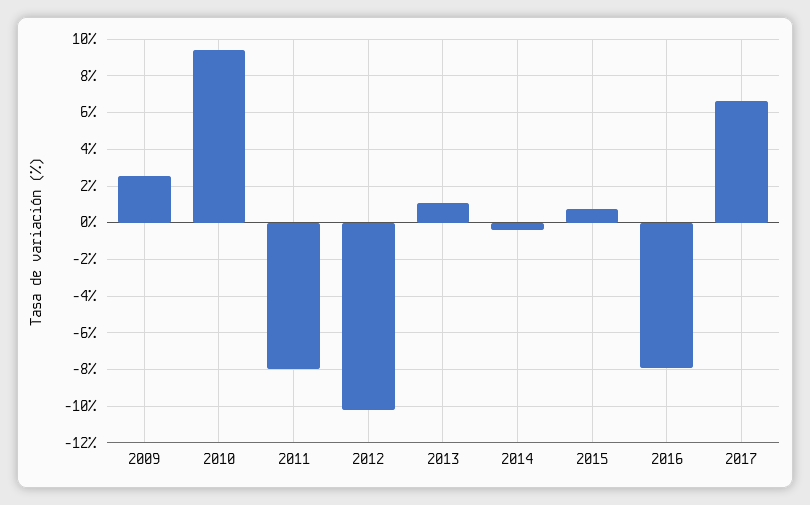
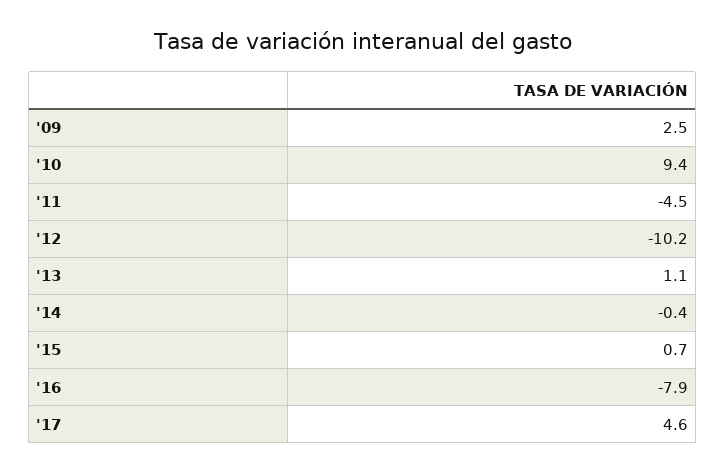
  {
    "2009": 2.5,
    "2010": 9.4,
-   "2011": -8,
+   "2011": -4.5,
    "2012": -10.2,
    "2013": 1.1,
    "2014": -0.4,
    "2015": 0.7,
    "2016": -7.9,
-   "2017": 6.5
+   "2017": 4.6
  }

